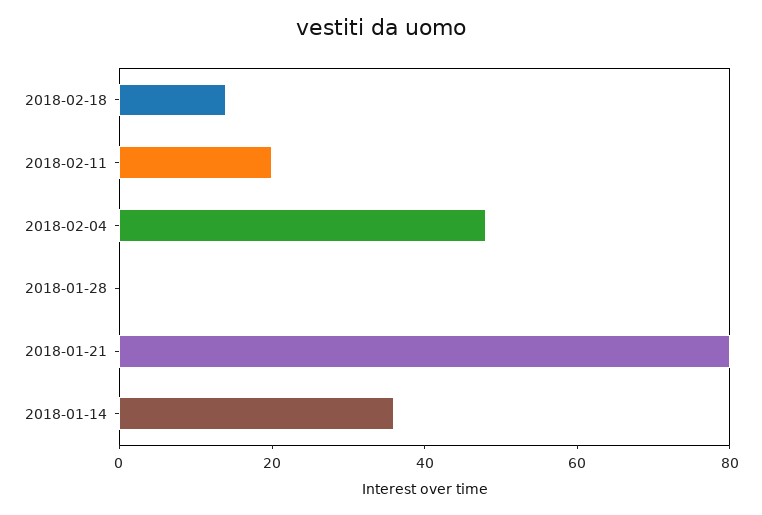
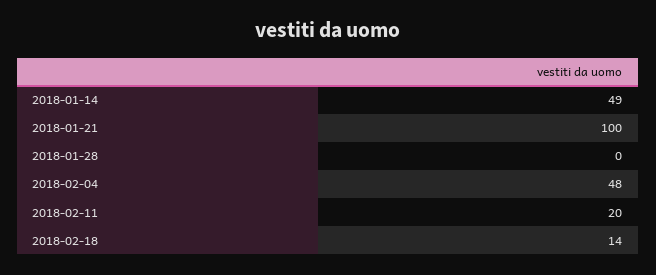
  {
    "2018-02-18": 14,
    "2018-02-11": 20,
    "2018-02-04": 48,
    "2018-01-28": 0,
-   "2018-01-21": 80,
+   "2018-01-21": 100,
-   "2018-01-14": 35
+   "2018-01-14": 49
  }

